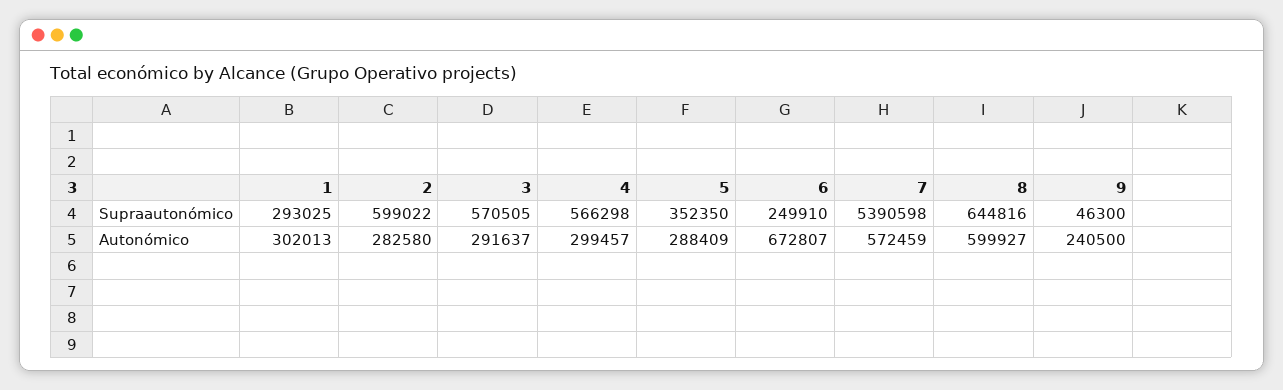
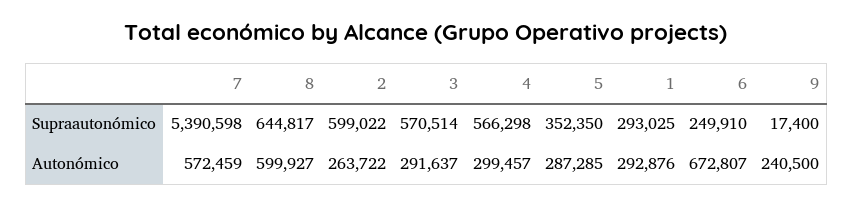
  {
    "1": {
      "Supraautonómico": 293025,
-     "Autonómico": 302013
+     "Autonómico": 292876
    },
    "2": {
      "Supraautonómico": 599022,
-     "Autonómico": 282580
+     "Autonómico": 263722
    },
    "3": {
-     "Supraautonómico": 570505,
+     "Supraautonómico": 570514,
      "Autonómico": 291637
    },
    "4": {
      "Supraautonómico": 566298,
      "Autonómico": 299457
    },
    "5": {
      "Supraautonómico": 352350,
-     "Autonómico": 288409
+     "Autonómico": 287285
    },
    "6": {
      "Supraautonómico": 249910,
      "Autonómico": 672807
    },
    "7": {
      "Supraautonómico": 5390598,
      "Autonómico": 572459
    },
    "8": {
-     "Supraautonómico": 644816,
+     "Supraautonómico": 644817,
      "Autonómico": 599927
    },
    "9": {
-     "Supraautonómico": 46300,
+     "Supraautonómico": 17400,
      "Autonómico": 240500
    }
  }

